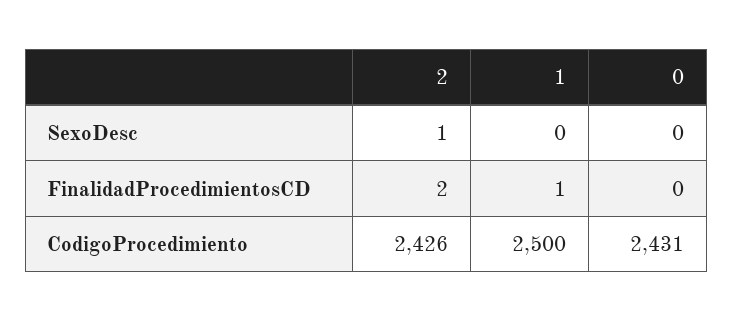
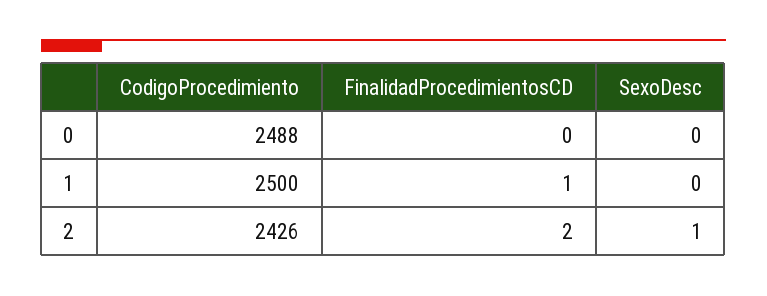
  {
    "2": {
      "SexoDesc": 1,
      "FinalidadProcedimientosCD": 2,
      "CodigoProcedimiento": 2426
    },
    "1": {
      "SexoDesc": 0,
      "FinalidadProcedimientosCD": 1,
      "CodigoProcedimiento": 2500
    },
    "0": {
      "SexoDesc": 0,
      "FinalidadProcedimientosCD": 0,
-     "CodigoProcedimiento": 2431
+     "CodigoProcedimiento": 2488
    }
  }

